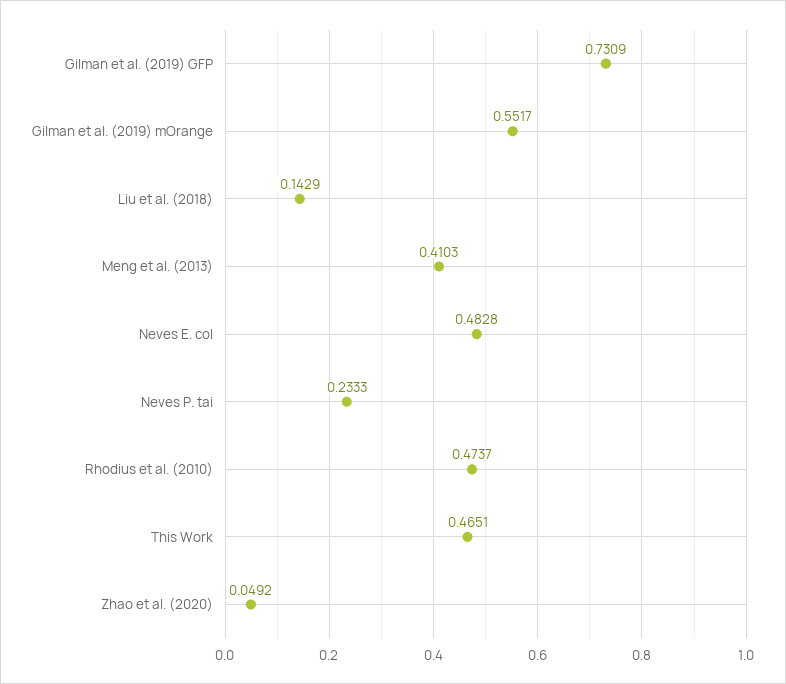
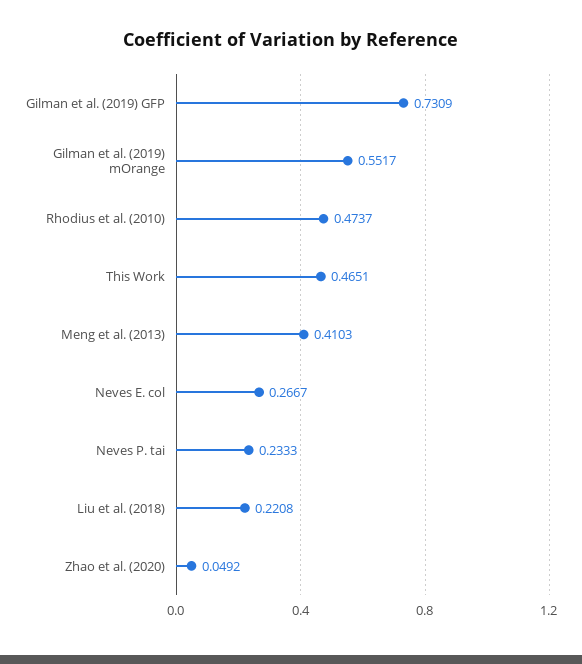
  {
    "Gilman et al. (2019) GFP": 0.7309,
    "Gilman et al. (2019) mOrange": 0.5517,
-   "Liu et al. (2018)": 0.1429,
+   "Liu et al. (2018)": 0.2208,
    "Meng et al. (2013)": 0.4103,
-   "Neves E. col": 0.4828,
+   "Neves E. col": 0.2667,
    "Neves P. tai": 0.2333,
    "Rhodius et al. (2010)": 0.4737,
    "This Work": 0.4651,
    "Zhao et al. (2020)": 0.0492
  }

